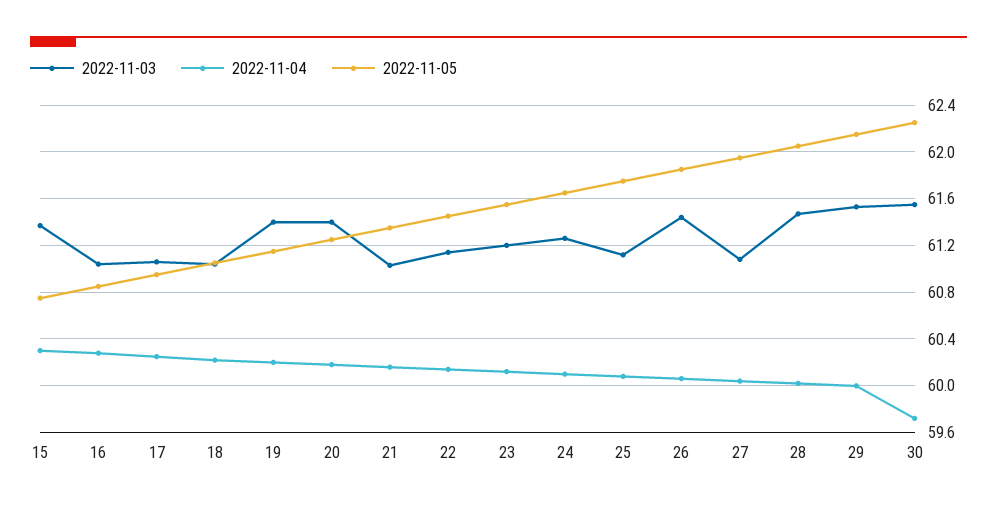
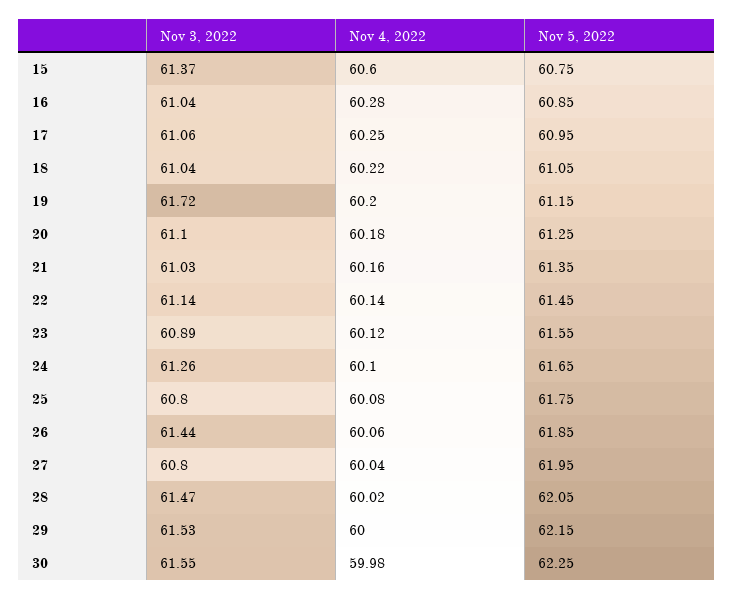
  {
    "2022-11-03": {
      "15": 61.37,
      "16": 61.04,
      "17": 61.06,
      "18": 61.04,
-     "19": 61.4,
+     "19": 61.72,
-     "20": 61.4,
+     "20": 61.1,
      "21": 61.03,
      "22": 61.14,
-     "23": 61.2,
+     "23": 60.89,
      "24": 61.26,
-     "25": 61.1,
+     "25": 60.8,
      "26": 61.44,
-     "27": 61.1,
+     "27": 60.8,
      "28": 61.47,
      "29": 61.53,
      "30": 61.55
    },
    "2022-11-04": {
-     "15": 60.3,
+     "15": 60.6,
      "16": 60.28,
      "17": 60.25,
      "18": 60.22,
      "19": 60.2,
      "20": 60.18,
      "21": 60.16,
      "22": 60.14,
      "23": 60.12,
      "24": 60.1,
      "25": 60.08,
      "26": 60.06,
      "27": 60.04,
      "28": 60.02,
      "29": 60,
-     "30": 59.7
+     "30": 59.98
    },
    "2022-11-05": {
      "15": 60.75,
      "16": 60.85,
      "17": 60.95,
      "18": 61.05,
      "19": 61.15,
      "20": 61.25,
      "21": 61.35,
      "22": 61.45,
      "23": 61.55,
      "24": 61.65,
      "25": 61.75,
      "26": 61.85,
      "27": 61.95,
      "28": 62.05,
      "29": 62.15,
      "30": 62.25
    }
  }

